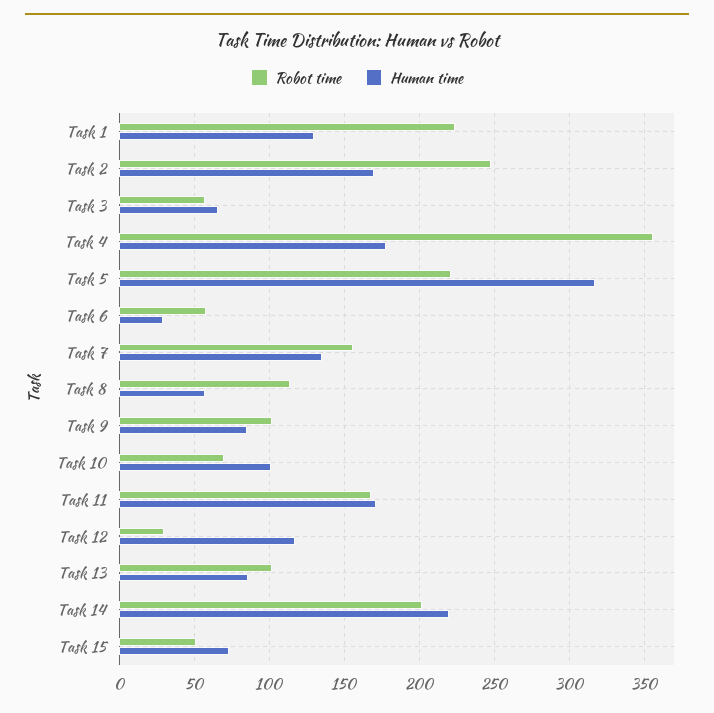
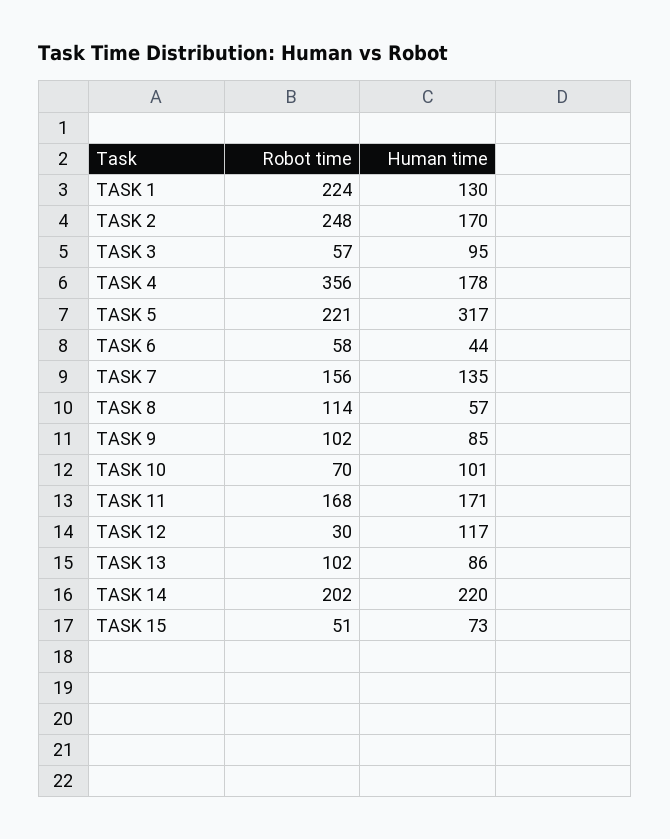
  {
    "Robot time": {
      "Task 1": 224,
      "Task 2": 248,
      "Task 3": 57,
      "Task 4": 356,
      "Task 5": 221,
      "Task 6": 58,
      "Task 7": 156,
      "Task 8": 114,
      "Task 9": 102,
      "Task 10": 70,
      "Task 11": 168,
      "Task 12": 30,
      "Task 13": 102,
      "Task 14": 202,
      "Task 15": 51
    },
    "Human time": {
      "Task 1": 130,
      "Task 2": 170,
-     "Task 3": 65,
+     "Task 3": 95,
      "Task 4": 178,
      "Task 5": 317,
-     "Task 6": 30,
+     "Task 6": 44,
      "Task 7": 135,
      "Task 8": 57,
      "Task 9": 85,
      "Task 10": 101,
      "Task 11": 171,
      "Task 12": 117,
      "Task 13": 86,
      "Task 14": 220,
      "Task 15": 73
    }
  }

